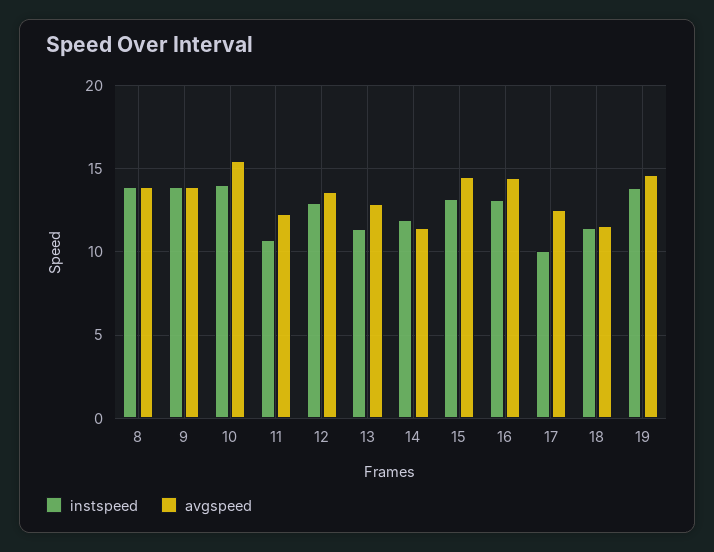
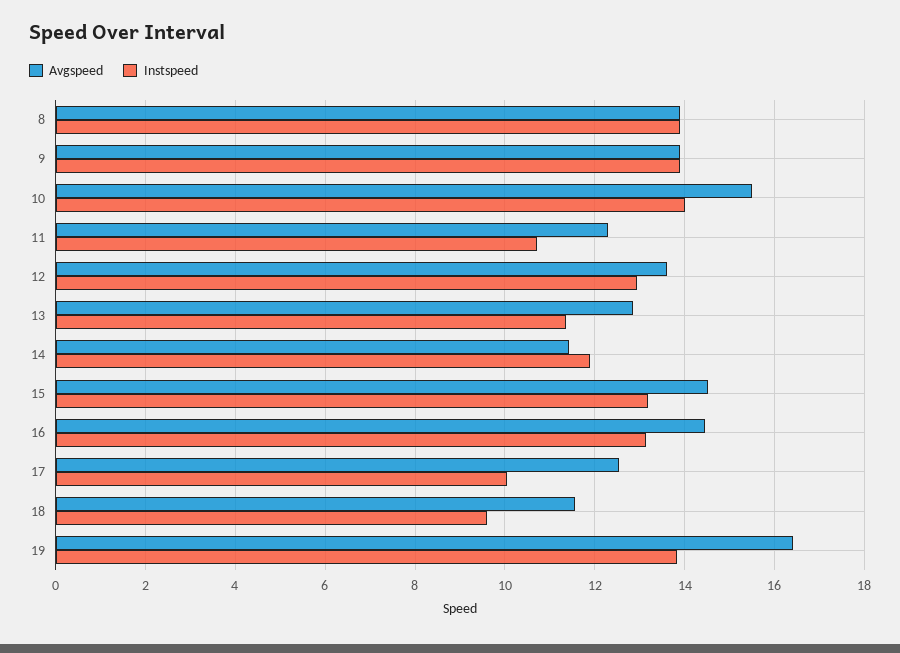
  {
    "instspeed": {
      "8": 13.8,
      "9": 13.8,
      "10": 14,
      "11": 10.8,
      "12": 13,
      "13": 11.4,
      "14": 12,
      "15": 13.2,
      "16": 13.2,
      "17": 10,
-     "18": 11.5,
+     "18": 9.6,
      "19": 13.8
    },
    "avgspeed": {
      "8": 13.8,
      "9": 13.8,
      "10": 15.4,
      "11": 12.2,
      "12": 13.6,
      "13": 12.8,
      "14": 11.4,
      "15": 14.6,
      "16": 14.4,
      "17": 12.6,
      "18": 11.6,
-     "19": 14.5
+     "19": 16.4
    }
  }

